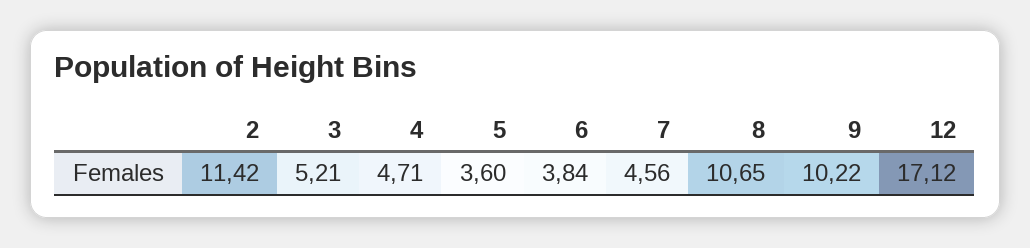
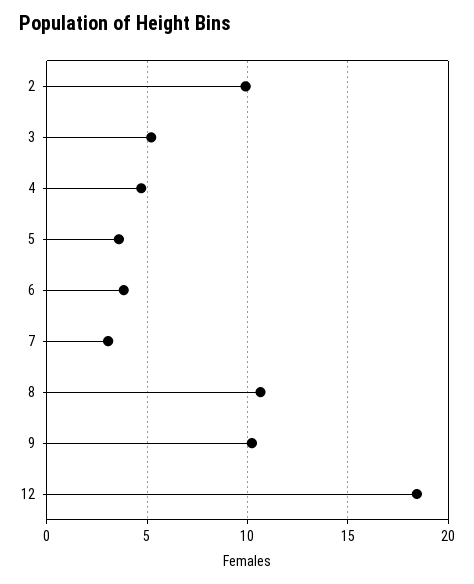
  {
-   "2": 11.42,
+   "2": 10,
    "3": 5.21,
    "4": 4.71,
    "5": 3.6,
    "6": 3.84,
-   "7": 4.56,
+   "7": 3,
    "8": 10.65,
    "9": 10.22,
-   "12": 17.12
+   "12": 18.5
  }

